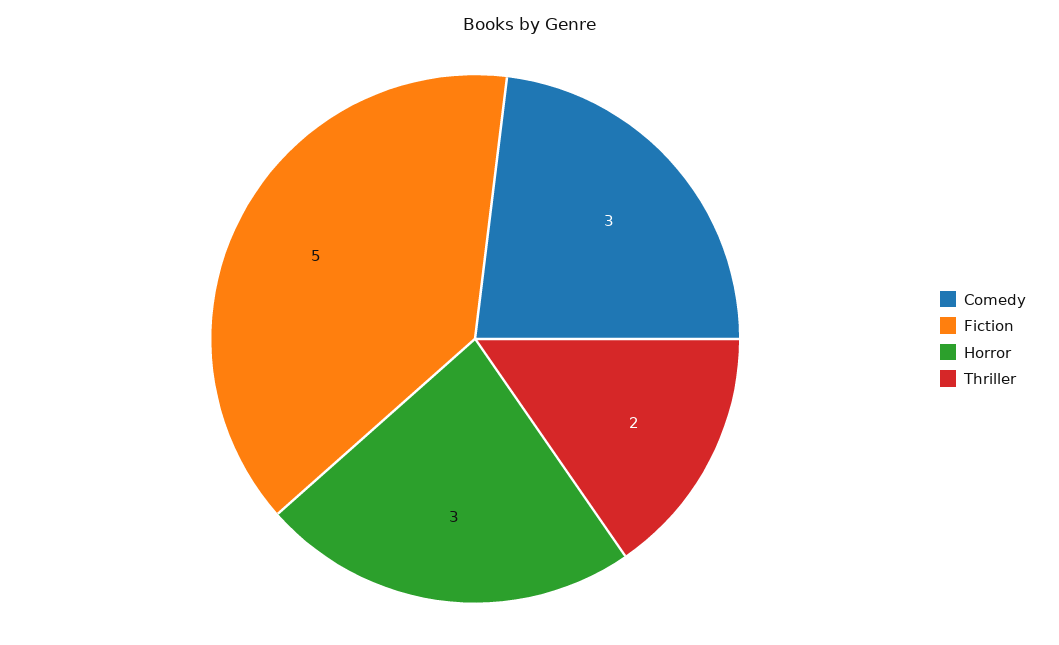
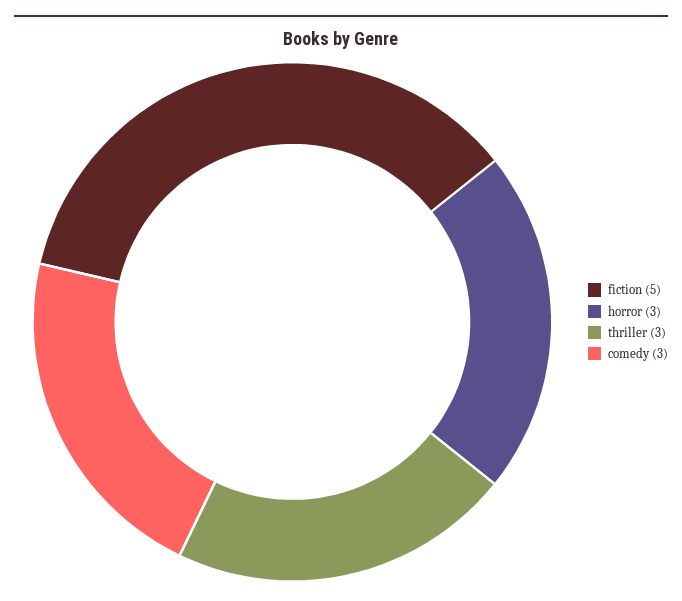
  {
    "Comedy": 3,
    "Fiction": 5,
    "Horror": 3,
-   "Thriller": 2
+   "Thriller": 3
  }

